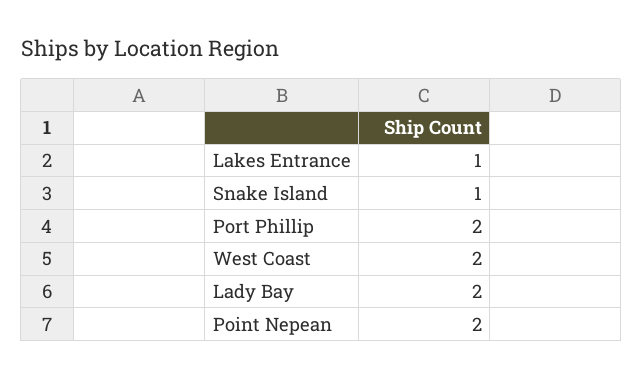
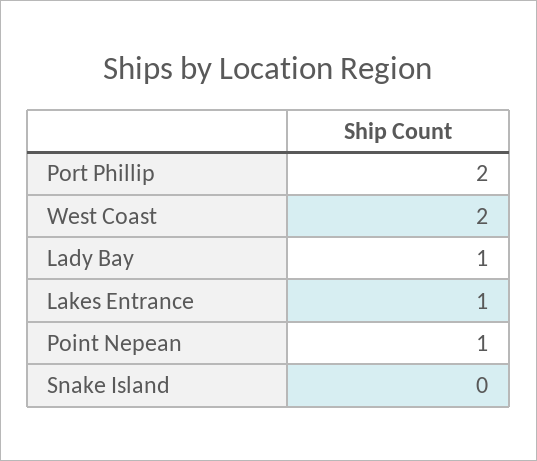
  {
    "Lakes Entrance": 1,
-   "Snake Island": 1,
+   "Snake Island": 0,
    "Port Phillip": 2,
    "West Coast": 2,
-   "Lady Bay": 2,
+   "Lady Bay": 1,
-   "Point Nepean": 2
+   "Point Nepean": 1
  }

